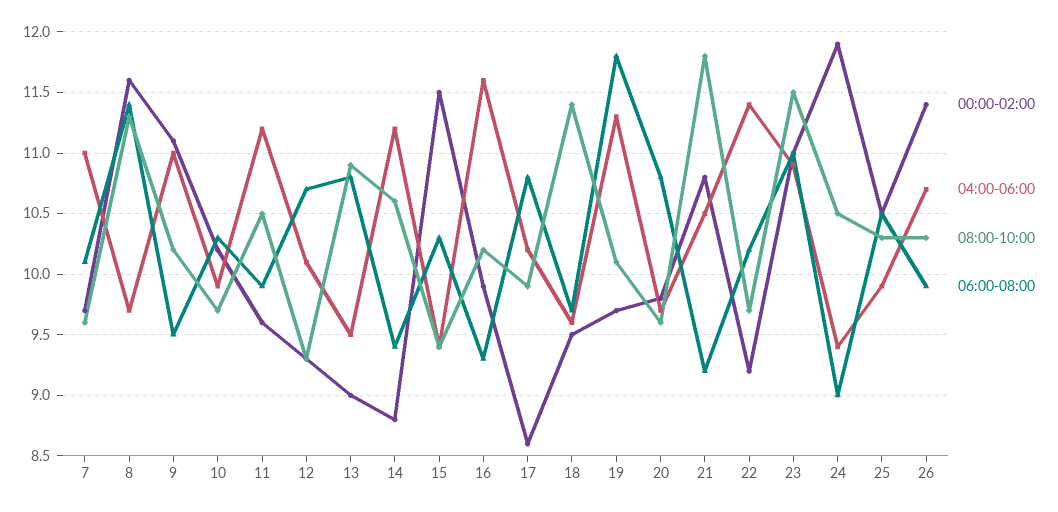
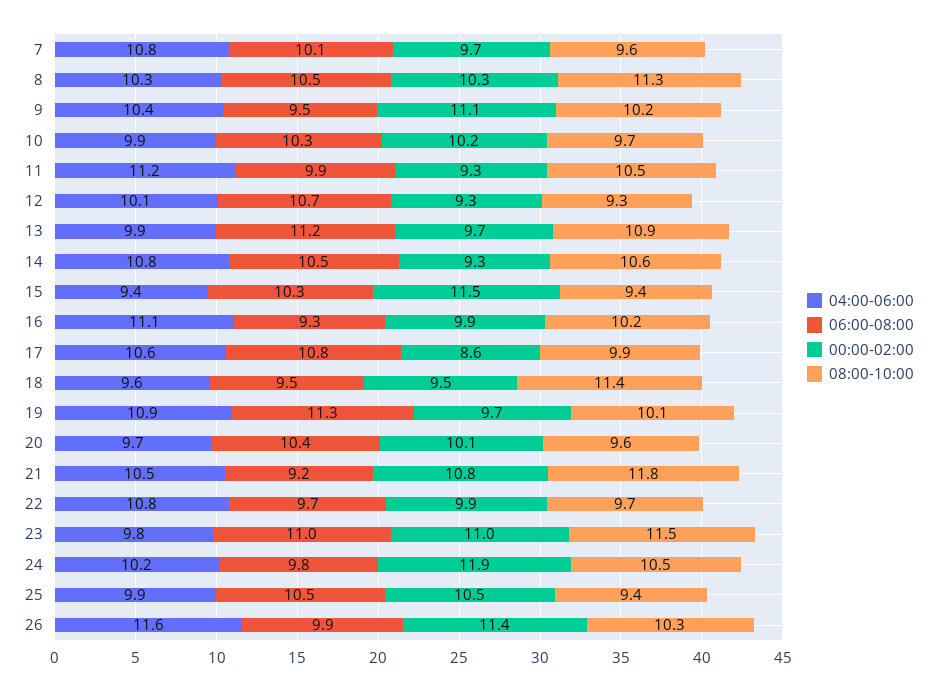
  {
    "00:00-02:00": {
      "7": 9.7,
-     "8": 11.6,
+     "8": 10.3,
      "9": 11.1,
      "10": 10.2,
-     "11": 9.6,
+     "11": 9.3,
      "12": 9.3,
-     "13": 9,
+     "13": 9.7,
-     "14": 8.8,
+     "14": 9.3,
      "15": 11.5,
      "16": 9.9,
      "17": 8.6,
      "18": 9.5,
      "19": 9.7,
-     "20": 9.8,
+     "20": 10.1,
      "21": 10.8,
-     "22": 9.2,
+     "22": 9.9,
      "23": 11,
      "24": 11.9,
      "25": 10.5,
      "26": 11.4
    },
    "04:00-06:00": {
-     "7": 11,
+     "7": 10.8,
-     "8": 9.7,
+     "8": 10.3,
-     "9": 11,
+     "9": 10.4,
      "10": 9.9,
      "11": 11.2,
      "12": 10.1,
-     "13": 9.5,
+     "13": 9.9,
-     "14": 11.2,
+     "14": 10.8,
      "15": 9.4,
-     "16": 11.6,
+     "16": 11.1,
-     "17": 10.2,
+     "17": 10.6,
      "18": 9.6,
-     "19": 11.3,
+     "19": 10.9,
      "20": 9.7,
      "21": 10.5,
-     "22": 11.4,
+     "22": 10.8,
-     "23": 10.9,
+     "23": 9.8,
-     "24": 9.4,
+     "24": 10.2,
      "25": 9.9,
-     "26": 10.7
+     "26": 11.6
    },
    "08:00-10:00": {
      "7": 9.6,
      "8": 11.3,
      "9": 10.2,
      "10": 9.7,
      "11": 10.5,
      "12": 9.3,
      "13": 10.9,
      "14": 10.6,
      "15": 9.4,
      "16": 10.2,
      "17": 9.9,
      "18": 11.4,
      "19": 10.1,
      "20": 9.6,
      "21": 11.8,
      "22": 9.7,
      "23": 11.5,
      "24": 10.5,
-     "25": 10.3,
+     "25": 9.4,
      "26": 10.3
    },
    "06:00-08:00": {
      "7": 10.1,
-     "8": 11.4,
+     "8": 10.5,
      "9": 9.5,
      "10": 10.3,
      "11": 9.9,
      "12": 10.7,
-     "13": 10.8,
+     "13": 11.2,
-     "14": 9.4,
+     "14": 10.5,
      "15": 10.3,
      "16": 9.3,
      "17": 10.8,
-     "18": 9.7,
+     "18": 9.5,
-     "19": 11.8,
+     "19": 11.3,
-     "20": 10.8,
+     "20": 10.4,
      "21": 9.2,
-     "22": 10.2,
+     "22": 9.7,
      "23": 11,
-     "24": 9,
+     "24": 9.8,
      "25": 10.5,
      "26": 9.9
    }
  }

